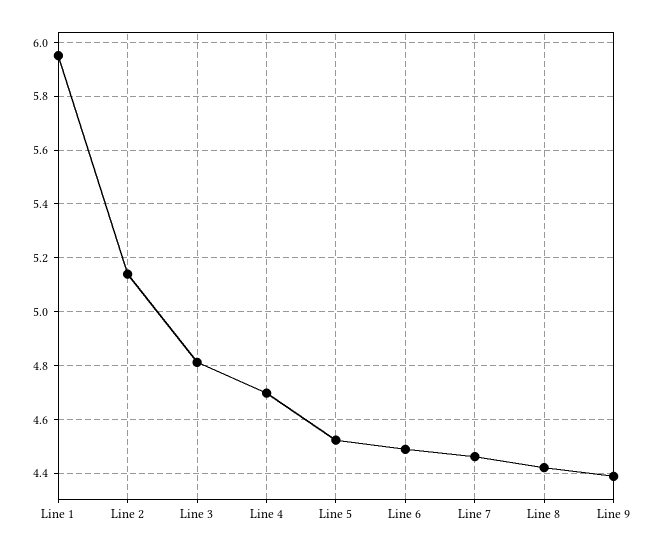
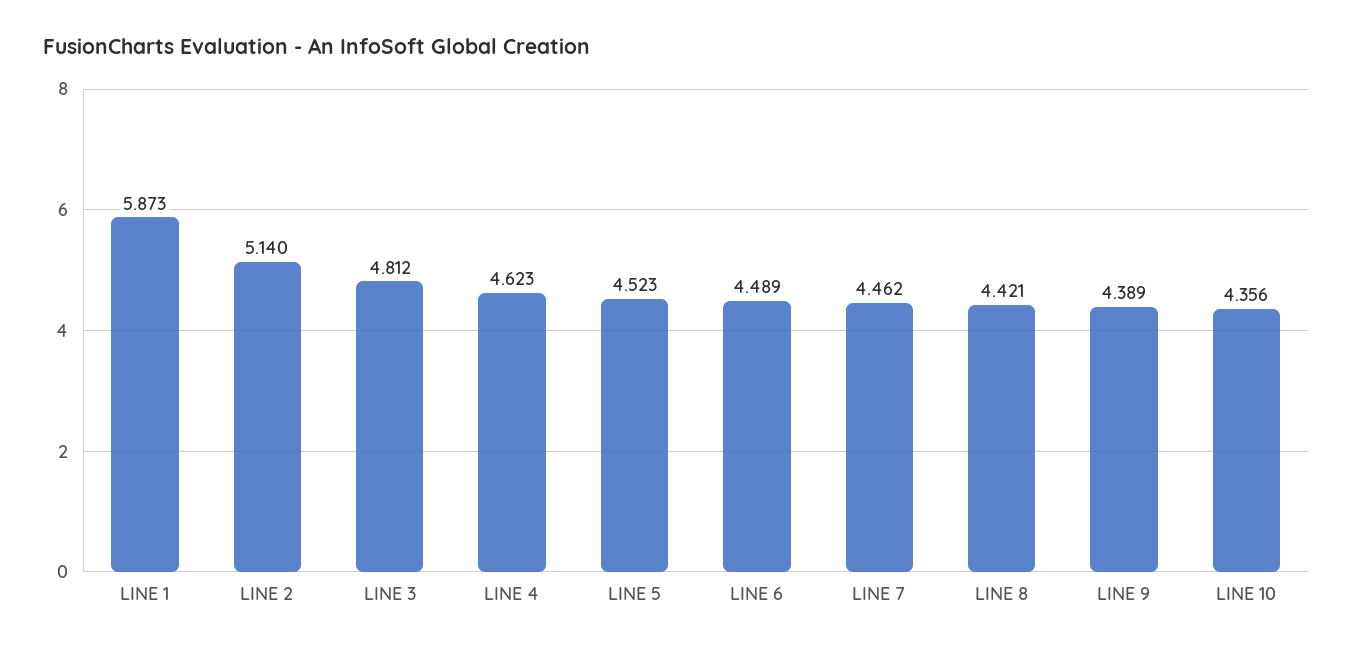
  {
-   "Line 1": 5.95,
+   "Line 1": 5.873,
    "Line 2": 5.14,
    "Line 3": 4.812,
-   "Line 4": 4.7,
+   "Line 4": 4.623,
    "Line 5": 4.523,
    "Line 6": 4.489,
    "Line 7": 4.462,
    "Line 8": 4.421,
-   "Line 9": 4.389
+   "Line 9": 4.389,
+   "LINE 10": 4.356
  }

